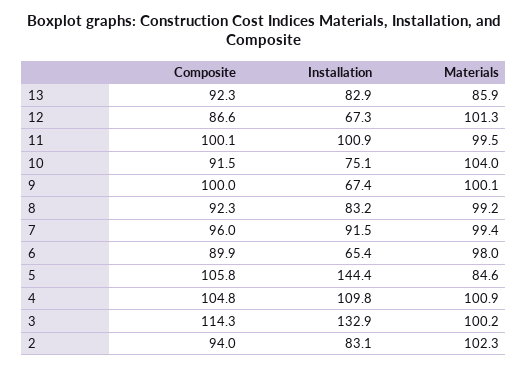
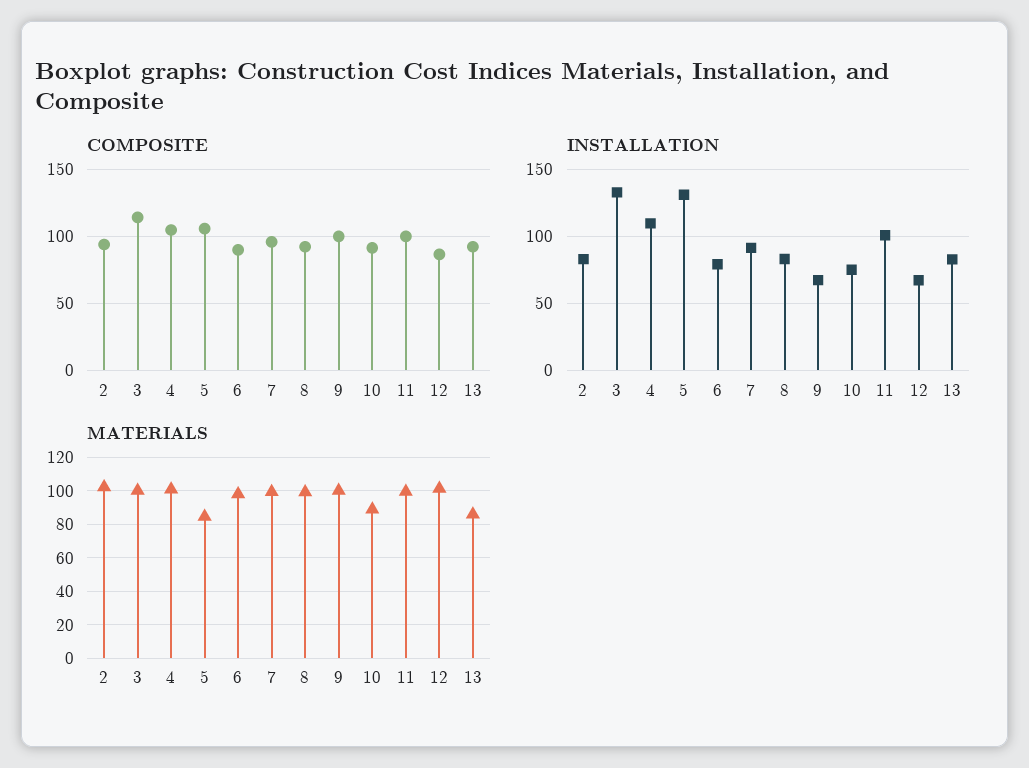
  {
    "Composite": {
      "13": 92.3,
      "12": 86.6,
      "11": 100.1,
      "10": 91.5,
      "9": 100,
      "8": 92.3,
      "7": 96,
      "6": 89.9,
      "5": 105.8,
      "4": 104.8,
      "3": 114.3,
      "2": 94
    },
    "Installation": {
      "13": 82.9,
      "12": 67.3,
      "11": 100.9,
      "10": 75.1,
      "9": 67.4,
      "8": 83.2,
      "7": 91.5,
-     "6": 65.4,
+     "6": 80,
-     "5": 144.4,
+     "5": 130,
      "4": 109.8,
      "3": 132.9,
      "2": 83.1
    },
    "Materials": {
      "13": 85.9,
      "12": 101.3,
      "11": 99.5,
-     "10": 104,
+     "10": 90,
      "9": 100.1,
      "8": 99.2,
      "7": 99.4,
      "6": 98,
      "5": 84.6,
      "4": 100.9,
      "3": 100.2,
      "2": 102.3
    }
  }

